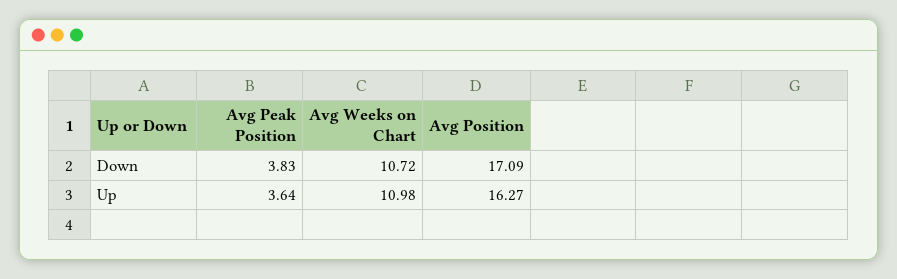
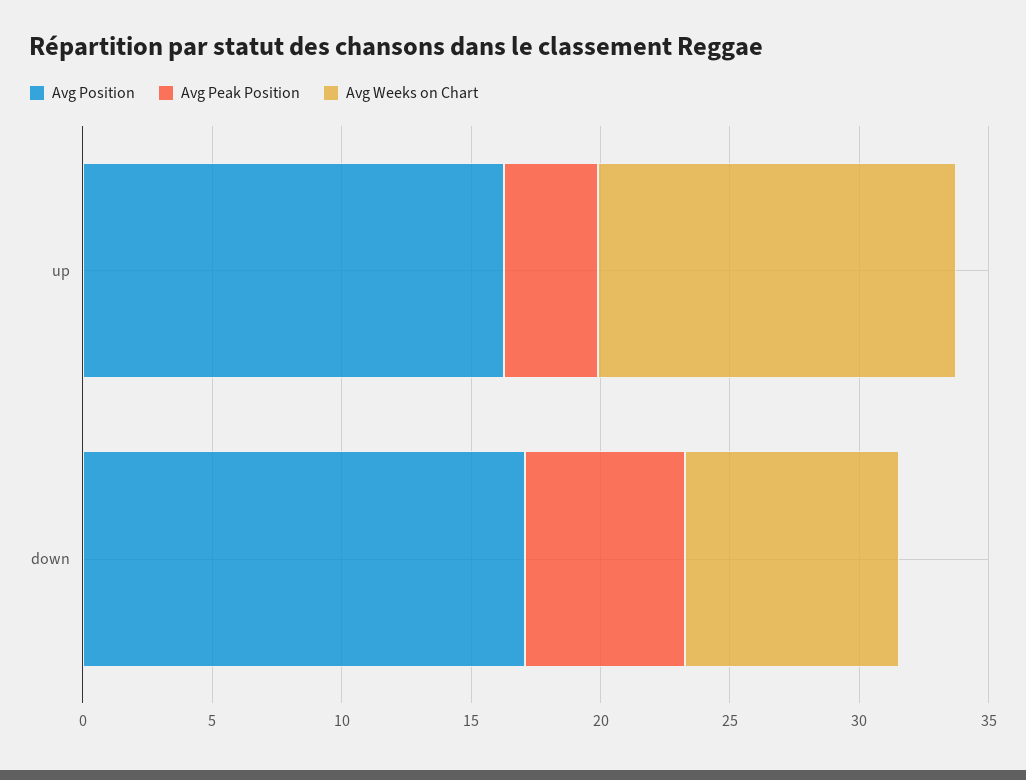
  {
    "Avg Peak Position": {
-     "Down": 3.83,
+     "Down": 6,
      "Up": 3.64
    },
    "Avg Weeks on Chart": {
-     "Down": 10.72,
+     "Down": 8,
-     "Up": 10.98
+     "Up": 14
    },
    "Avg Position": {
      "Down": 17.09,
      "Up": 16.27
    }
  }

